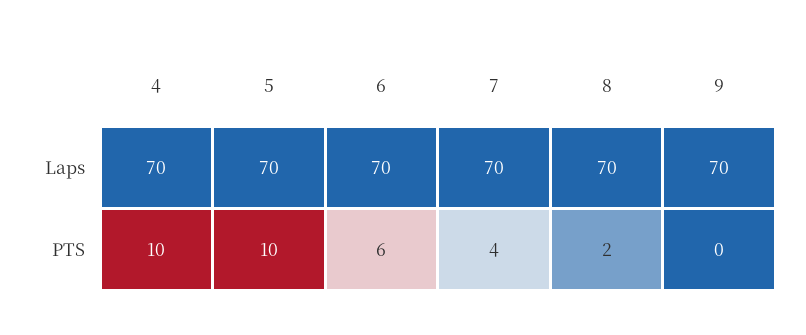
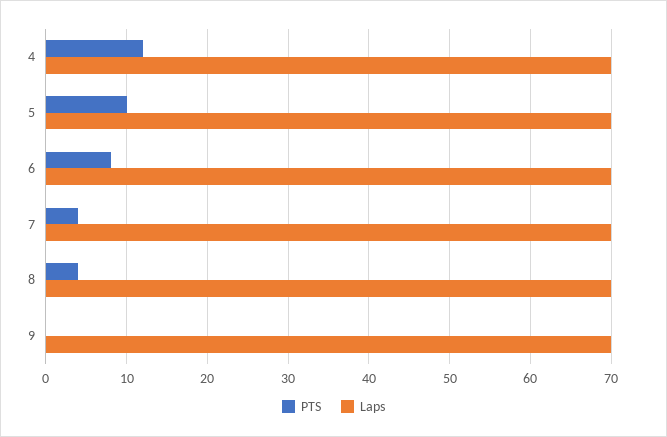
  {
    "Laps": {
      "4": 70,
      "5": 70,
      "6": 70,
      "7": 70,
      "8": 70,
      "9": 70
    },
    "PTS": {
-     "4": 10,
+     "4": 12,
      "5": 10,
-     "6": 6,
+     "6": 8,
      "7": 4,
-     "8": 2,
+     "8": 4,
      "9": 0
    }
  }

